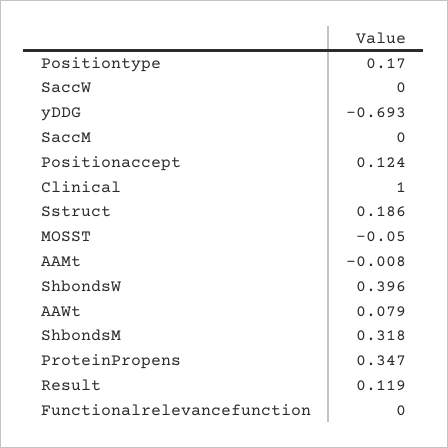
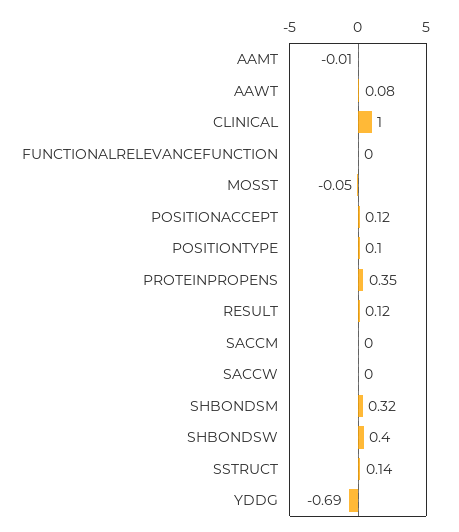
  {
-   "Positiontype": 0.17,
+   "Positiontype": 0.1,
    "SaccW": 0,
    "yDDG": -0.693,
    "SaccM": 0,
    "Positionaccept": 0.124,
    "Clinical": 1,
-   "Sstruct": 0.186,
+   "Sstruct": 0.14,
    "MOSST": -0.05,
    "AAMt": -0.008,
    "ShbondsW": 0.396,
    "AAWt": 0.079,
    "ShbondsM": 0.318,
    "ProteinPropens": 0.347,
    "Result": 0.119,
    "Functionalrelevancefunction": 0
  }

